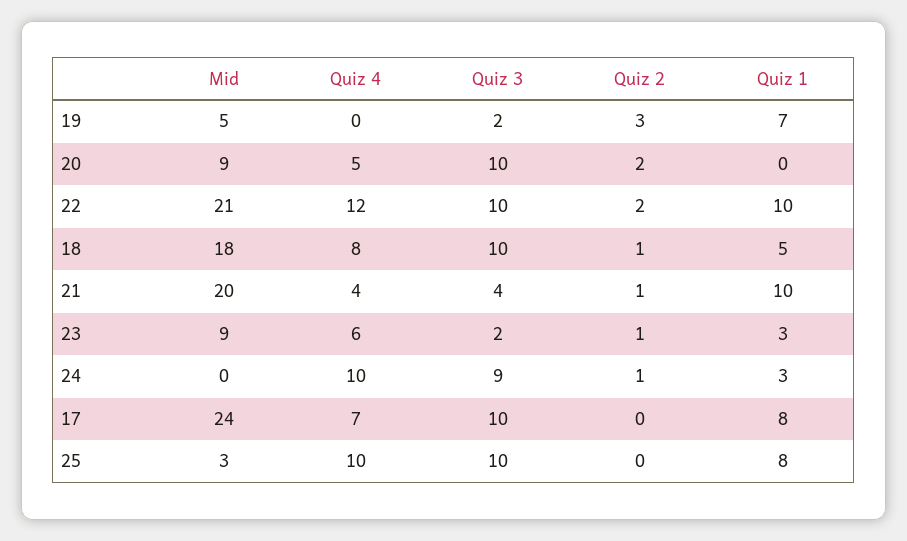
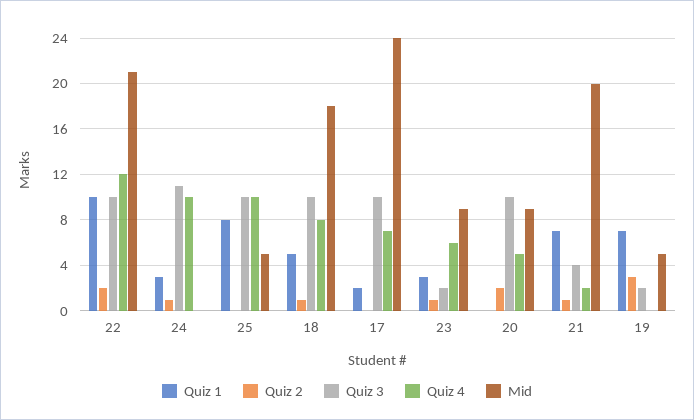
  {
    "Mid": {
      "19": 5,
      "20": 9,
      "22": 21,
      "18": 18,
      "21": 20,
      "23": 9,
      "24": 0,
      "17": 24,
-     "25": 3
+     "25": 5
    },
    "Quiz 4": {
      "19": 0,
      "20": 5,
      "22": 12,
      "18": 8,
-     "21": 4,
+     "21": 2,
      "23": 6,
      "24": 10,
      "17": 7,
      "25": 10
    },
    "Quiz 3": {
      "19": 2,
      "20": 10,
      "22": 10,
      "18": 10,
      "21": 4,
      "23": 2,
-     "24": 9,
+     "24": 11,
      "17": 10,
      "25": 10
    },
    "Quiz 2": {
      "19": 3,
      "20": 2,
      "22": 2,
      "18": 1,
      "21": 1,
      "23": 1,
      "24": 1,
      "17": 0,
      "25": 0
    },
    "Quiz 1": {
      "19": 7,
      "20": 0,
      "22": 10,
      "18": 5,
-     "21": 10,
+     "21": 7,
      "23": 3,
      "24": 3,
-     "17": 8,
+     "17": 2,
      "25": 8
    }
  }

